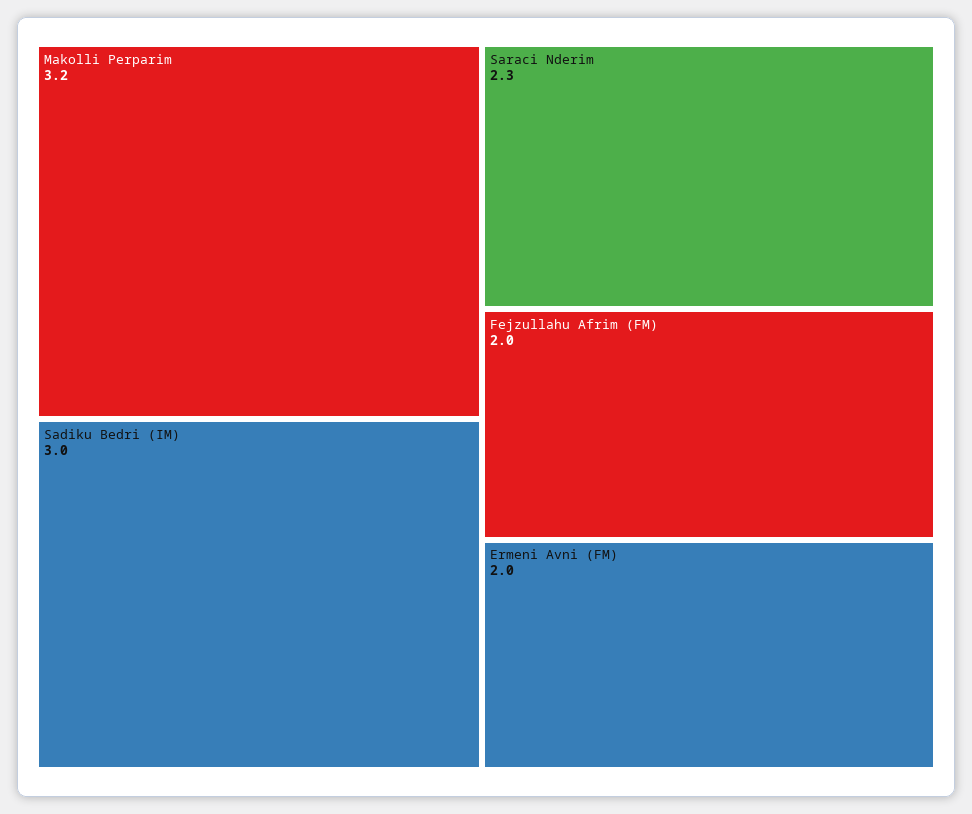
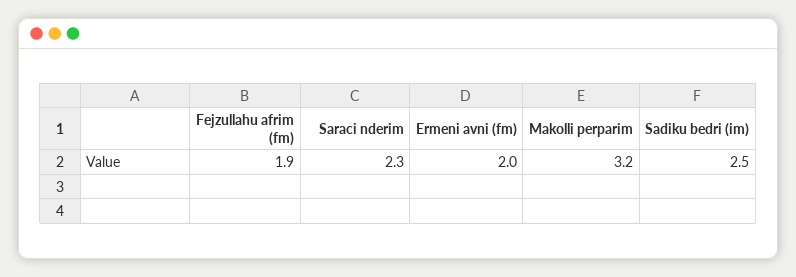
  {
    "Makolli Perparim": 3.2,
-   "Sadiku Bedri (IM)": 3,
+   "Sadiku Bedri (IM)": 2.5,
    "Saraci Nderim": 2.3,
-   "Fejzullahu Afrim (FM)": 2,
+   "Fejzullahu Afrim (FM)": 1.9,
    "Ermeni Avni (FM)": 2
  }

